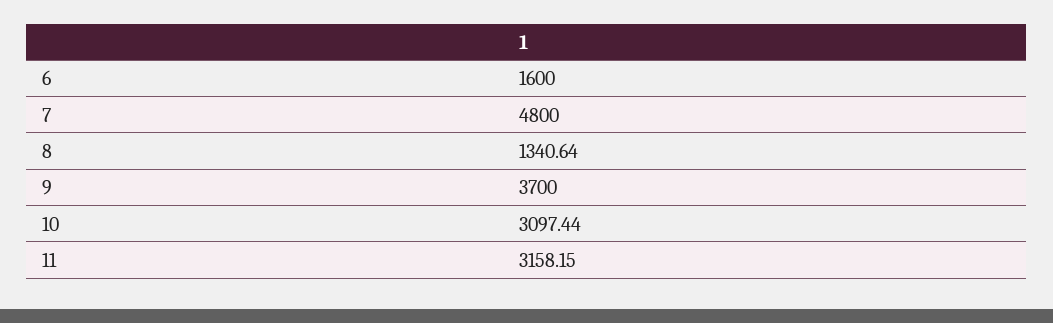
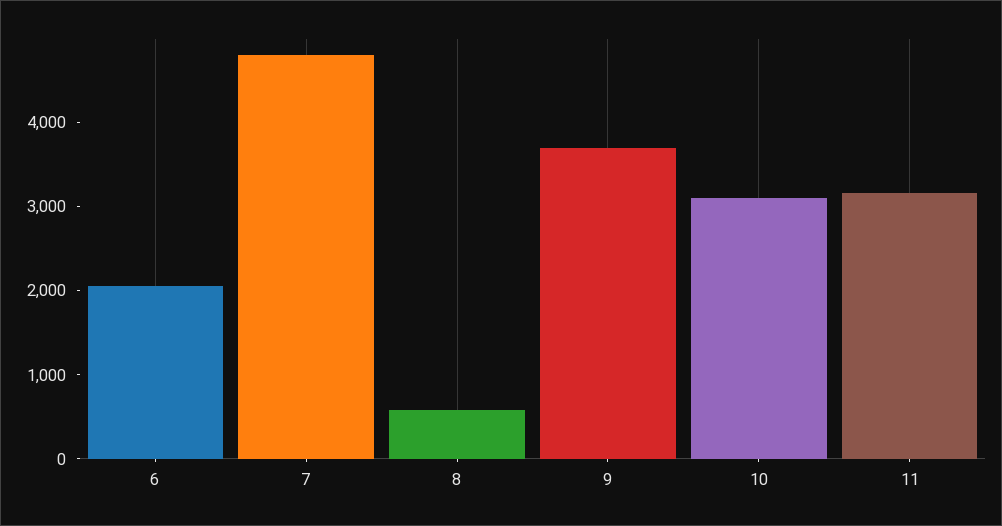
  {
-   "6": 1600,
+   "6": 2000,
    "7": 4800,
-   "8": 1340.64,
+   "8": 600,
    "9": 3700,
    "10": 3097.44,
    "11": 3158.15
  }

